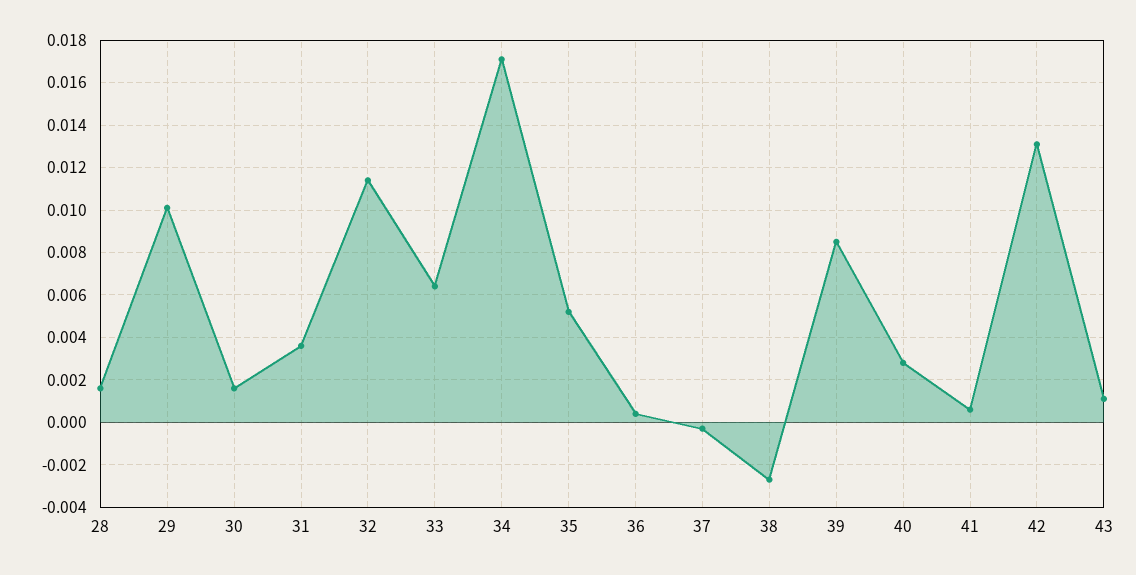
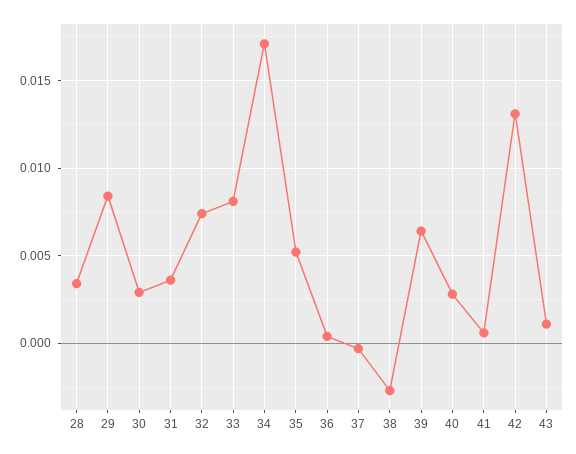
  {
-   "28": 0.0015,
+   "28": 0.0035,
-   "29": 0.01,
+   "29": 0.0085,
-   "30": 0.0015,
+   "30": 0.003,
    "31": 0.0035,
-   "32": 0.0115,
+   "32": 0.0075,
-   "33": 0.0065,
+   "33": 0.008,
    "34": 0.017,
    "35": 0.005,
    "36": 0.0005,
    "37": -0.0005,
    "38": -0.0025,
-   "39": 0.0085,
+   "39": 0.0065,
    "40": 0.003,
    "41": 0.0005,
    "42": 0.013,
    "43": 0.001
  }

